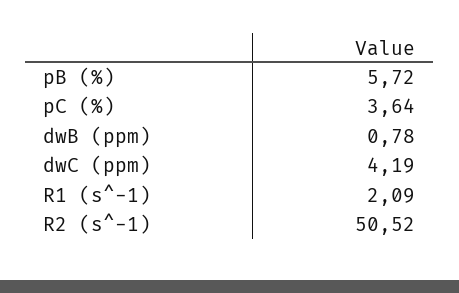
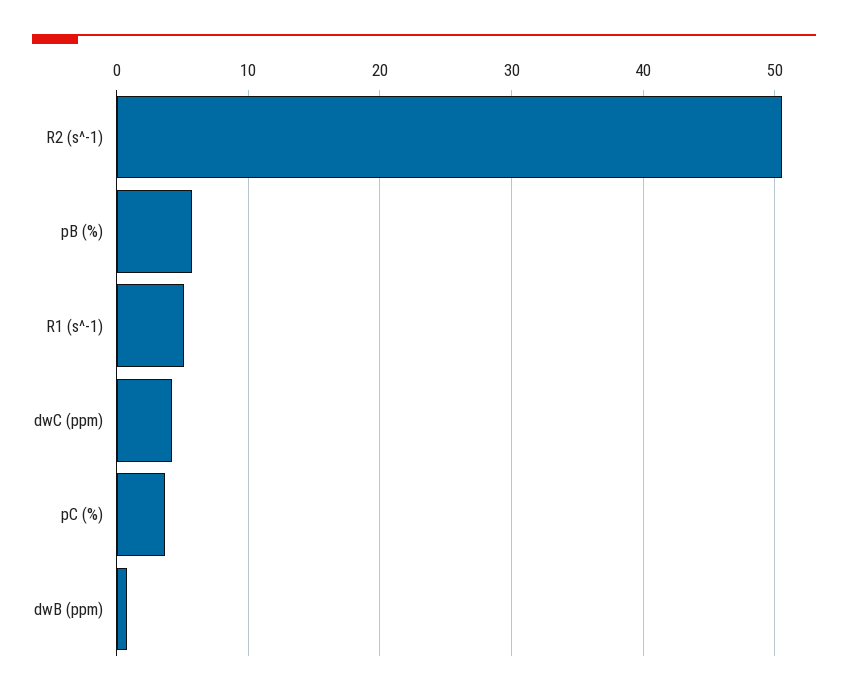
  {
    "pB (%)": 5.72,
    "pC (%)": 3.64,
    "dwB (ppm)": 0.78,
    "dwC (ppm)": 4.19,
-   "R1 (s^-1)": 2.09,
+   "R1 (s^-1)": 5,
    "R2 (s^-1)": 50.52
  }

